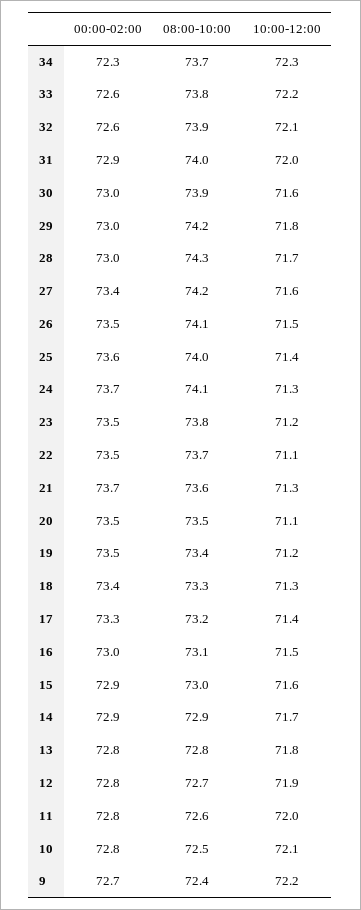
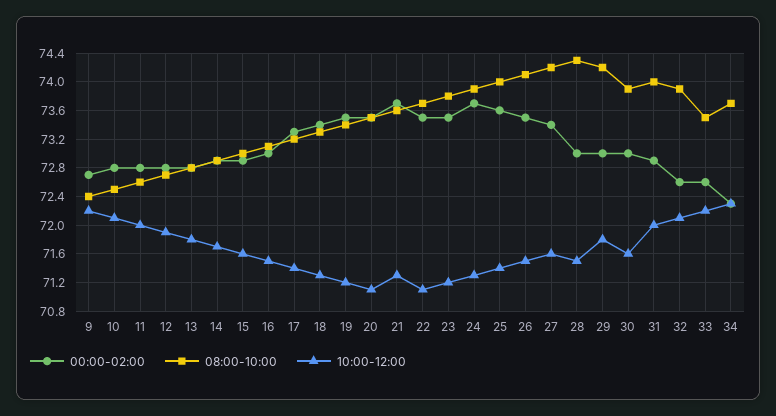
  {
    "00:00-02:00": {
      "34": 72.3,
      "33": 72.6,
      "32": 72.6,
      "31": 72.9,
      "30": 73,
      "29": 73,
      "28": 73,
      "27": 73.4,
      "26": 73.5,
      "25": 73.6,
      "24": 73.7,
      "23": 73.5,
      "22": 73.5,
      "21": 73.7,
      "20": 73.5,
      "19": 73.5,
      "18": 73.4,
      "17": 73.3,
      "16": 73,
      "15": 72.9,
      "14": 72.9,
      "13": 72.8,
      "12": 72.8,
      "11": 72.8,
      "10": 72.8,
      "9": 72.7
    },
    "08:00-10:00": {
      "34": 73.7,
-     "33": 73.8,
+     "33": 73.5,
      "32": 73.9,
      "31": 74,
      "30": 73.9,
      "29": 74.2,
      "28": 74.3,
      "27": 74.2,
      "26": 74.1,
      "25": 74,
-     "24": 74.1,
+     "24": 73.9,
      "23": 73.8,
      "22": 73.7,
      "21": 73.6,
      "20": 73.5,
      "19": 73.4,
      "18": 73.3,
      "17": 73.2,
      "16": 73.1,
      "15": 73,
      "14": 72.9,
      "13": 72.8,
      "12": 72.7,
      "11": 72.6,
      "10": 72.5,
      "9": 72.4
    },
    "10:00-12:00": {
      "34": 72.3,
      "33": 72.2,
      "32": 72.1,
      "31": 72,
      "30": 71.6,
      "29": 71.8,
-     "28": 71.7,
+     "28": 71.5,
      "27": 71.6,
      "26": 71.5,
      "25": 71.4,
      "24": 71.3,
      "23": 71.2,
      "22": 71.1,
      "21": 71.3,
      "20": 71.1,
      "19": 71.2,
      "18": 71.3,
      "17": 71.4,
      "16": 71.5,
      "15": 71.6,
      "14": 71.7,
      "13": 71.8,
      "12": 71.9,
      "11": 72,
      "10": 72.1,
      "9": 72.2
    }
  }

